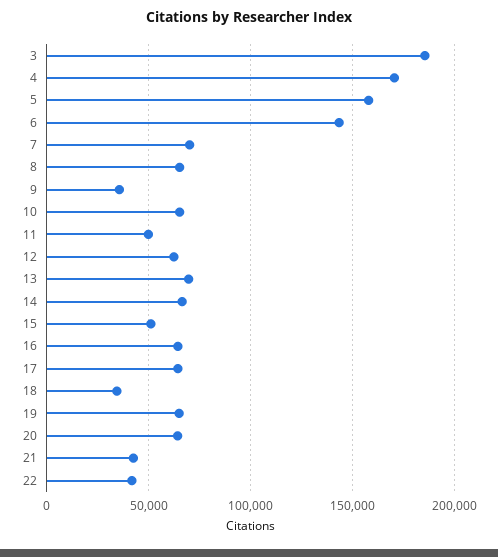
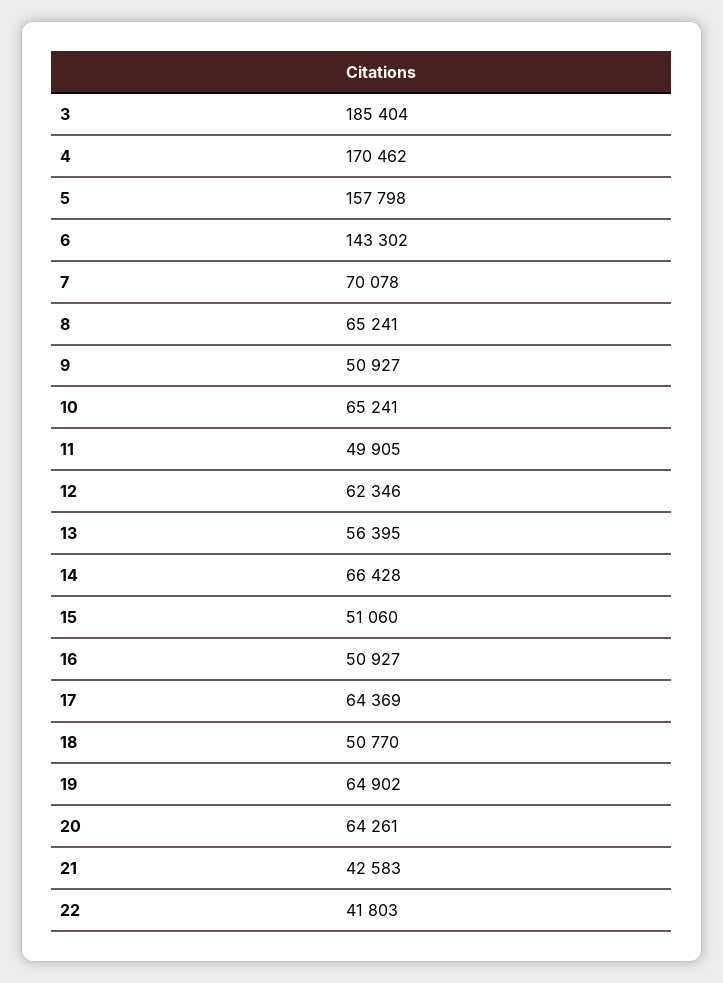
  {
    "3": 185404,
    "4": 170462,
    "5": 157798,
    "6": 143302,
    "7": 70078,
    "8": 65241,
-   "9": 35000,
+   "9": 50927,
    "10": 65241,
    "11": 49905,
    "12": 62346,
-   "13": 70000,
+   "13": 56395,
    "14": 66428,
    "15": 51060,
-   "16": 65000,
+   "16": 50927,
    "17": 64369,
-   "18": 35000,
+   "18": 50770,
    "19": 64902,
    "20": 64261,
    "21": 42583,
    "22": 41803
  }

